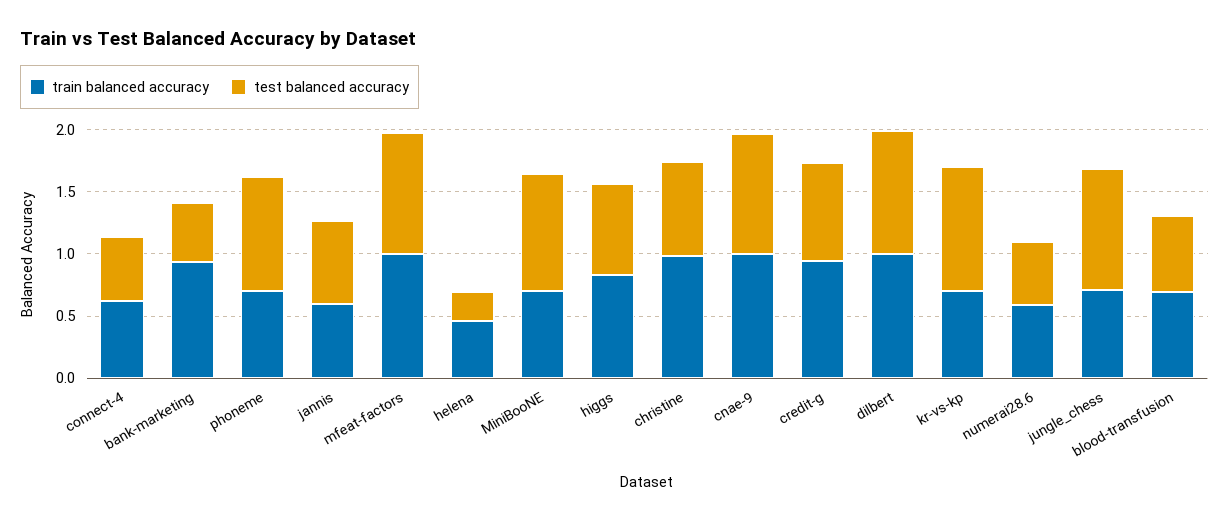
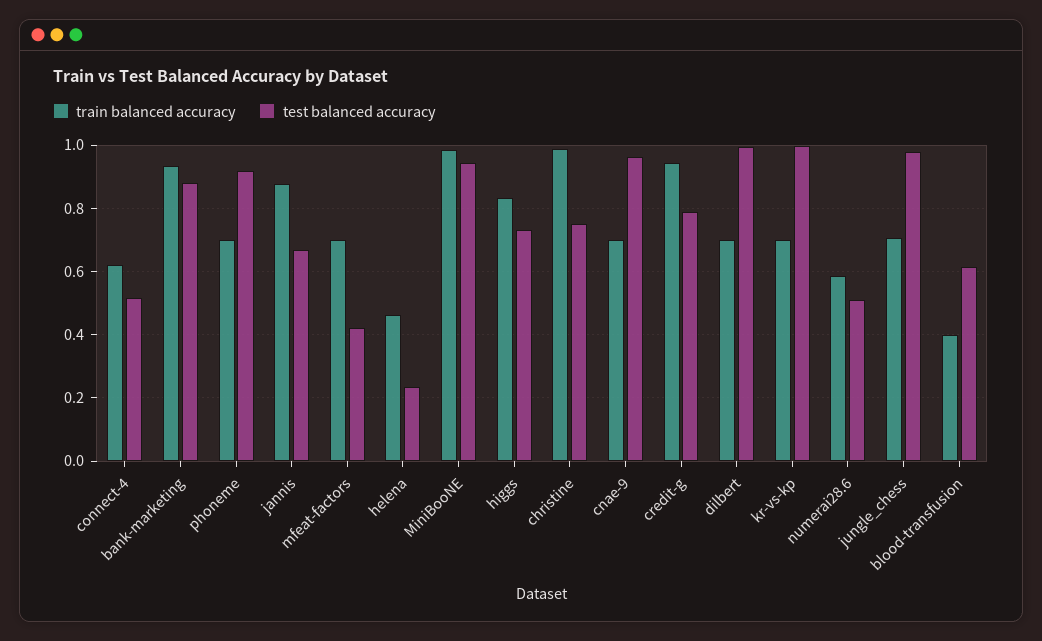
  {
    "train balanced accuracy": {
      "connect-4": 0.62,
      "bank-marketing": 0.94,
      "phoneme": 0.7,
-     "jannis": 0.6,
+     "jannis": 0.88,
-     "mfeat-factors": 1,
+     "mfeat-factors": 0.7,
      "helena": 0.46,
-     "MiniBooNE": 0.7,
+     "MiniBooNE": 0.98,
      "higgs": 0.84,
      "christine": 0.98,
-     "cnae-9": 1,
+     "cnae-9": 0.7,
      "credit-g": 0.94,
-     "dilbert": 1,
+     "dilbert": 0.7,
      "kr-vs-kp": 0.7,
      "numerai28.6": 0.58,
      "jungle_chess": 0.7,
-     "blood-transfusion": 0.7
+     "blood-transfusion": 0.4
    },
    "test balanced accuracy": {
      "connect-4": 0.52,
-     "bank-marketing": 0.5,
+     "bank-marketing": 0.88,
      "phoneme": 0.92,
      "jannis": 0.66,
-     "mfeat-factors": 1,
+     "mfeat-factors": 0.42,
      "helena": 0.24,
      "MiniBooNE": 0.94,
      "higgs": 0.74,
      "christine": 0.76,
      "cnae-9": 0.96,
      "credit-g": 0.78,
      "dilbert": 1,
      "kr-vs-kp": 1,
      "numerai28.6": 0.5,
      "jungle_chess": 0.98,
      "blood-transfusion": 0.62
    }
  }

